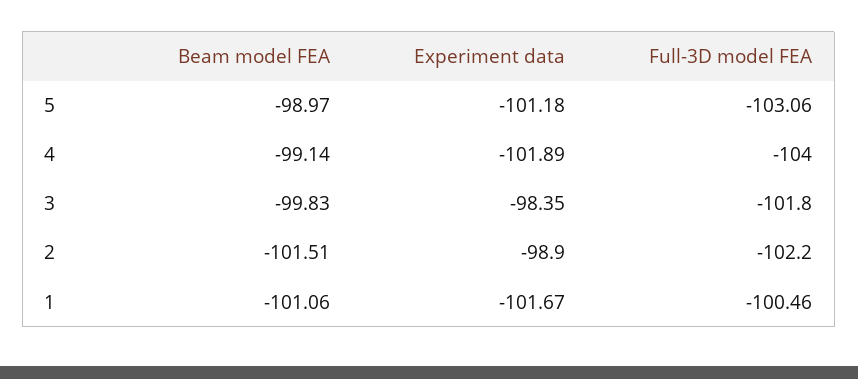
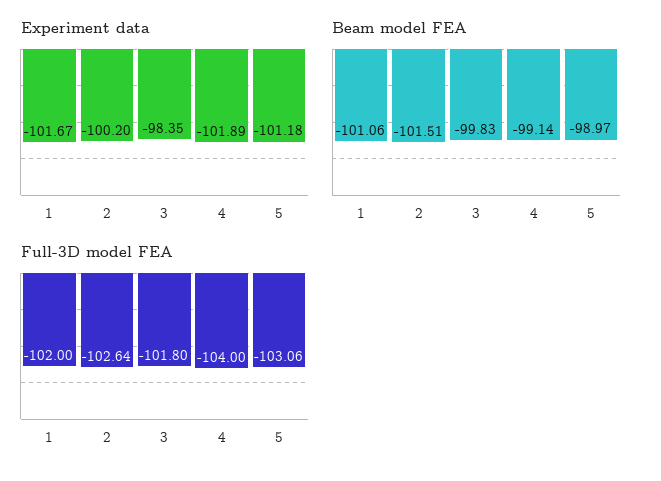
  {
    "Beam model FEA": {
      "5": -98.97,
      "4": -99.14,
      "3": -99.83,
      "2": -101.51,
      "1": -101.06
    },
    "Experiment data": {
      "5": -101.18,
      "4": -101.89,
      "3": -98.35,
-     "2": -98.9,
+     "2": -100.2,
      "1": -101.67
    },
    "Full-3D model FEA": {
      "5": -103.06,
      "4": -104,
      "3": -101.8,
-     "2": -102.2,
+     "2": -102.64,
-     "1": -100.46
+     "1": -102
    }
  }

